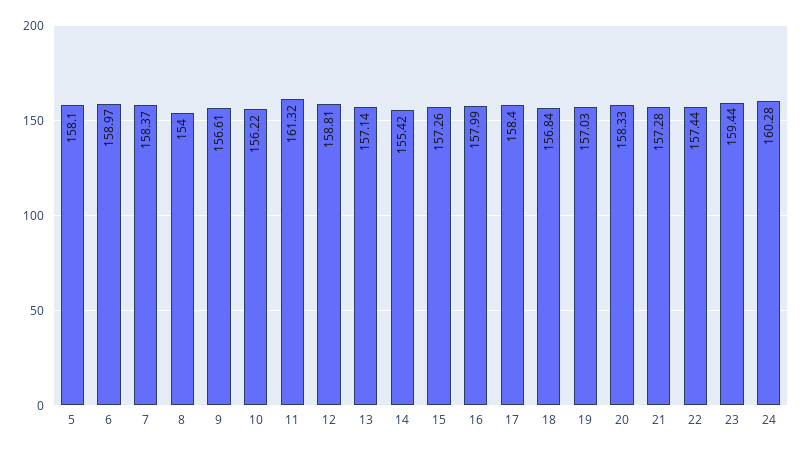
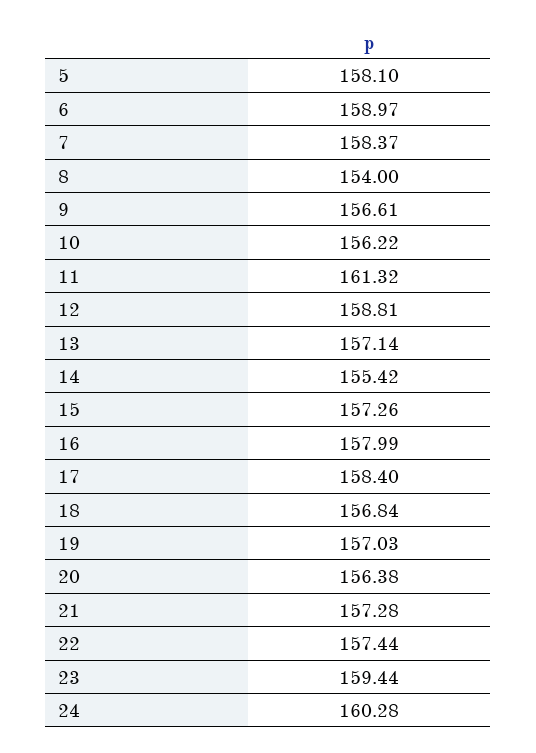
  {
    "5": 158.1,
    "6": 158.97,
    "7": 158.37,
    "8": 154,
    "9": 156.61,
    "10": 156.22,
    "11": 161.32,
    "12": 158.81,
    "13": 157.14,
    "14": 155.42,
    "15": 157.26,
    "16": 157.99,
    "17": 158.4,
    "18": 156.84,
    "19": 157.03,
-   "20": 158.33,
+   "20": 156.38,
    "21": 157.28,
    "22": 157.44,
    "23": 159.44,
    "24": 160.28
  }

